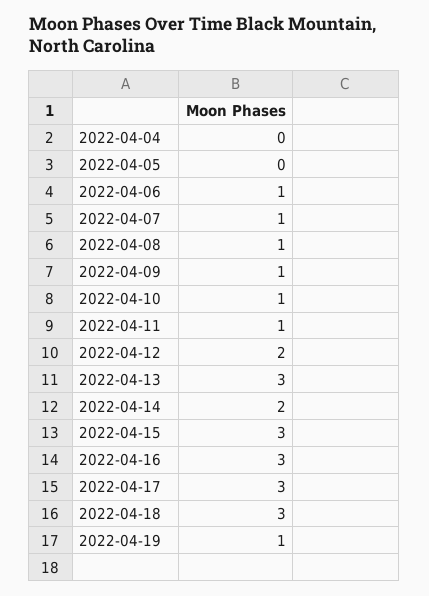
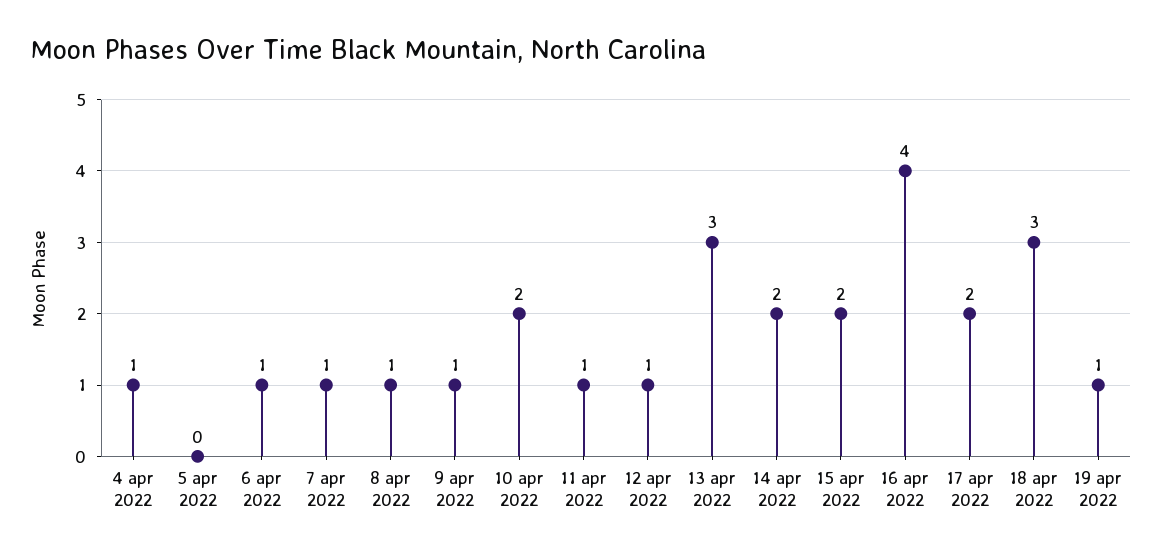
  {
-   "2022-04-04": 0,
+   "2022-04-04": 1,
    "2022-04-05": 0,
    "2022-04-06": 1,
    "2022-04-07": 1,
    "2022-04-08": 1,
    "2022-04-09": 1,
-   "2022-04-10": 1,
+   "2022-04-10": 2,
    "2022-04-11": 1,
-   "2022-04-12": 2,
+   "2022-04-12": 1,
    "2022-04-13": 3,
    "2022-04-14": 2,
-   "2022-04-15": 3,
+   "2022-04-15": 2,
-   "2022-04-16": 3,
+   "2022-04-16": 4,
-   "2022-04-17": 3,
+   "2022-04-17": 2,
    "2022-04-18": 3,
    "2022-04-19": 1
  }

